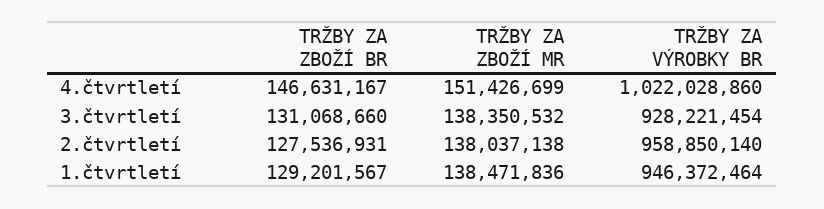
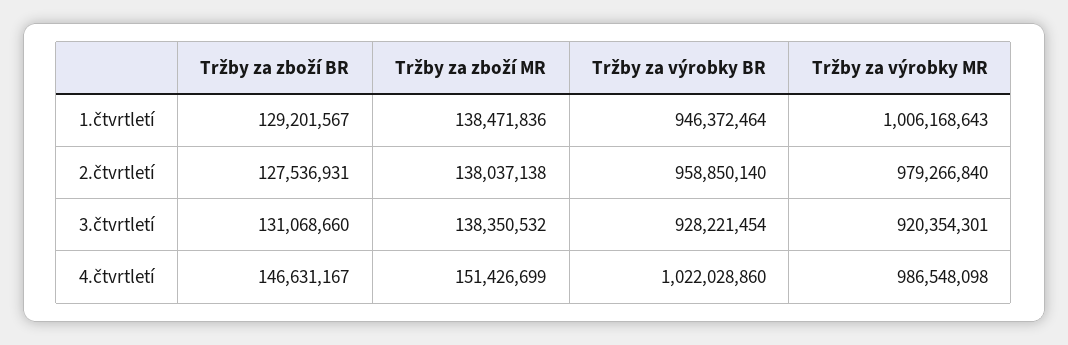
  {
    "TRŽBY ZA ZBOŽÍ BR": {
      "4.čtvrtletí": 146631167,
      "3.čtvrtletí": 131068660,
      "2.čtvrtletí": 127536931,
      "1.čtvrtletí": 129201567
    },
    "TRŽBY ZA ZBOŽÍ MR": {
      "4.čtvrtletí": 151426699,
      "3.čtvrtletí": 138350532,
      "2.čtvrtletí": 138037138,
      "1.čtvrtletí": 138471836
    },
    "TRŽBY ZA VÝROBKY BR": {
      "4.čtvrtletí": 1022028860,
      "3.čtvrtletí": 928221454,
      "2.čtvrtletí": 958850140,
      "1.čtvrtletí": 946372464
-   }
+   },
+   "Tržby za výrobky MR": {
+     "1.čtvrtletí": 1006168643,
+     "2.čtvrtletí": 979266840,
+     "3.čtvrtletí": 920354301,
+     "4.čtvrtletí": 986548098
+   }
  }

